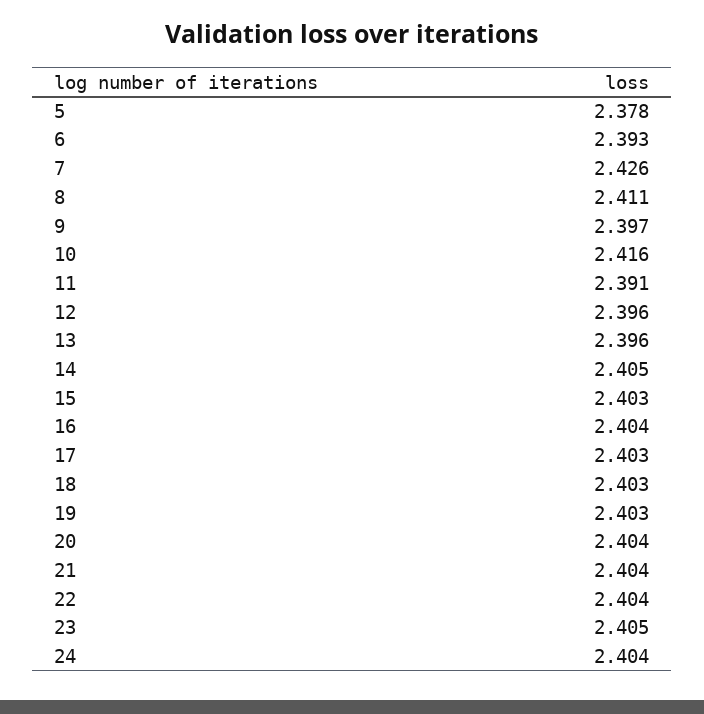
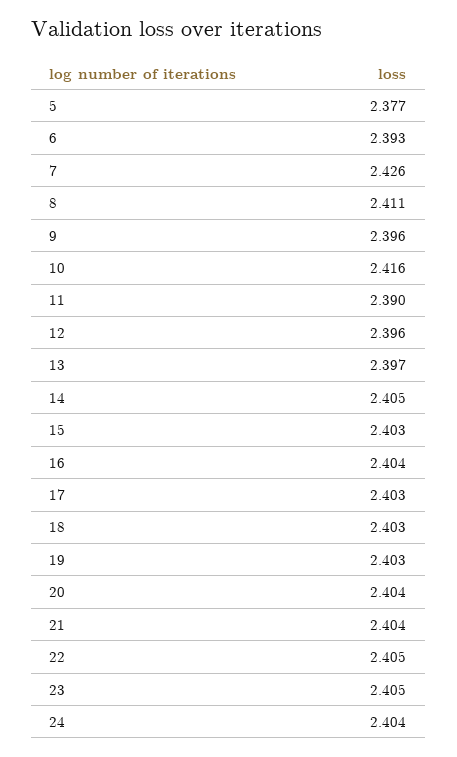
  {
-   "5": 2.378,
+   "5": 2.377,
    "6": 2.393,
    "7": 2.426,
    "8": 2.411,
-   "9": 2.397,
+   "9": 2.396,
    "10": 2.416,
-   "11": 2.391,
+   "11": 2.39,
    "12": 2.396,
-   "13": 2.396,
+   "13": 2.397,
    "14": 2.405,
    "15": 2.403,
    "16": 2.404,
    "17": 2.403,
    "18": 2.403,
    "19": 2.403,
    "20": 2.404,
    "21": 2.404,
-   "22": 2.404,
+   "22": 2.405,
    "23": 2.405,
    "24": 2.404
  }

